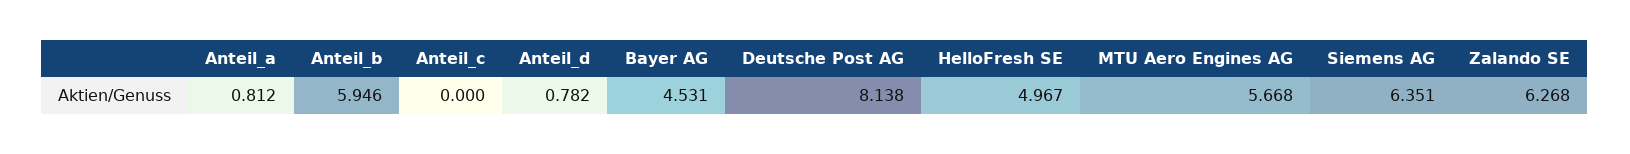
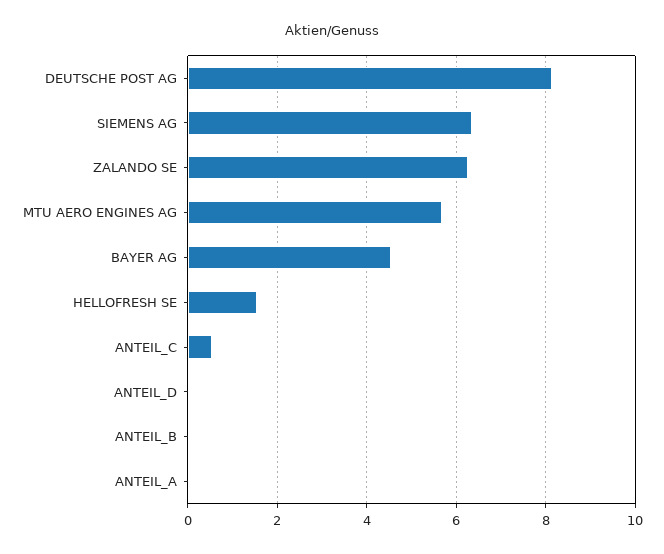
  {
-   "Anteil_a": 0.812,
+   "Anteil_a": 0,
-   "Anteil_b": 5.946,
+   "Anteil_b": 0,
-   "Anteil_c": 0,
+   "Anteil_c": 0.6,
-   "Anteil_d": 0.782,
+   "Anteil_d": 0,
    "Bayer AG": 4.531,
    "Deutsche Post AG": 8.138,
-   "HelloFresh SE": 4.967,
+   "HelloFresh SE": 1.6,
    "MTU Aero Engines AG": 5.668,
    "Siemens AG": 6.351,
    "Zalando SE": 6.268
  }

